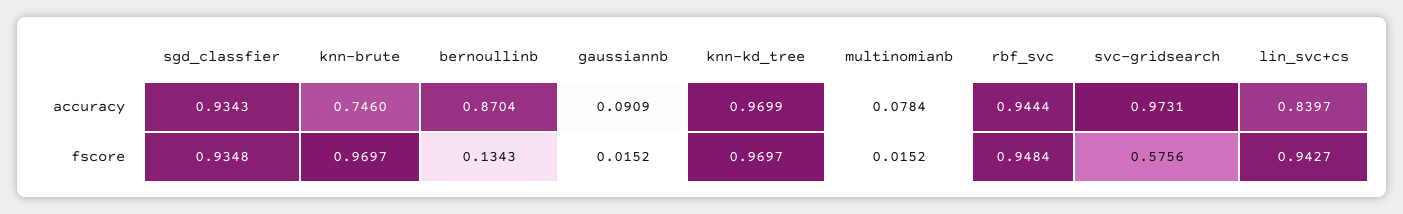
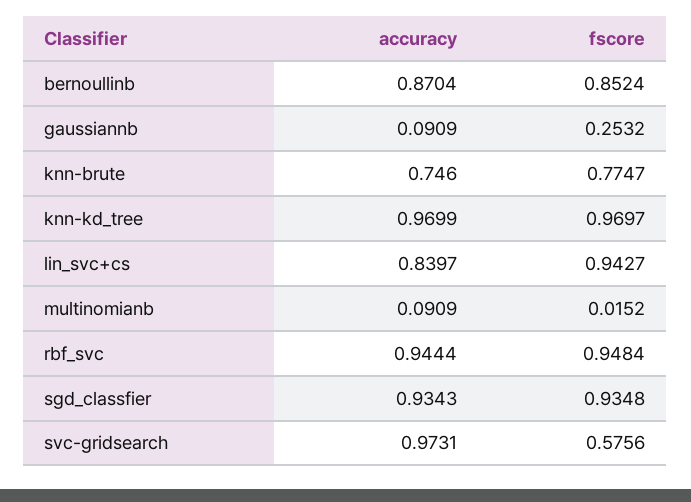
  {
    "sgd_classfier": {
      "accuracy": 0.9343,
      "fscore": 0.9348
    },
    "knn-brute": {
      "accuracy": 0.746,
-     "fscore": 0.9697
+     "fscore": 0.7747
    },
    "bernoullinb": {
      "accuracy": 0.8704,
-     "fscore": 0.1343
+     "fscore": 0.8524
    },
    "gaussiannb": {
      "accuracy": 0.0909,
-     "fscore": 0.0152
+     "fscore": 0.2532
    },
    "knn-kd_tree": {
      "accuracy": 0.9699,
      "fscore": 0.9697
    },
    "multinomianb": {
-     "accuracy": 0.0784,
+     "accuracy": 0.0909,
      "fscore": 0.0152
    },
    "rbf_svc": {
      "accuracy": 0.9444,
      "fscore": 0.9484
    },
    "svc-gridsearch": {
      "accuracy": 0.9731,
      "fscore": 0.5756
    },
    "lin_svc+cs": {
      "accuracy": 0.8397,
      "fscore": 0.9427
    }
  }

